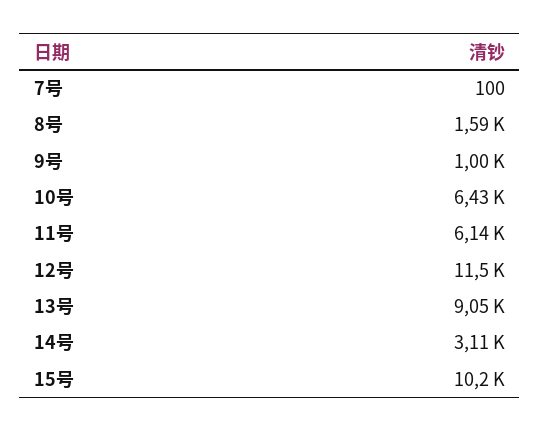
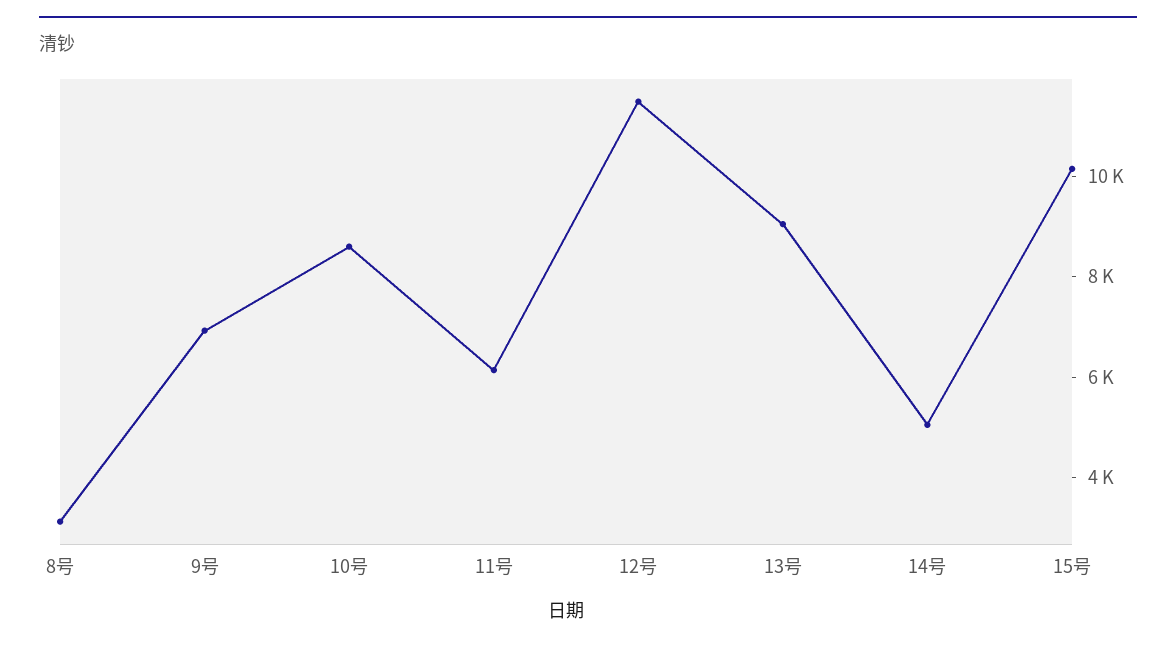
  {
-   "7号": 100,
-   "8号": 1590,
+   "8号": 3000,
-   "9号": 1000,
+   "9号": 7000,
-   "10号": 6430,
+   "10号": 8500,
    "11号": 6140,
    "12号": 11500,
    "13号": 9050,
-   "14号": 3110,
+   "14号": 5000,
    "15号": 10200
  }

